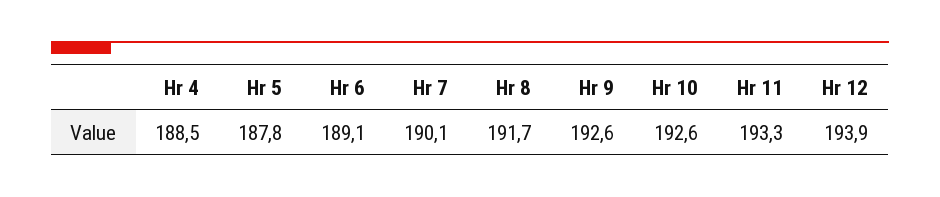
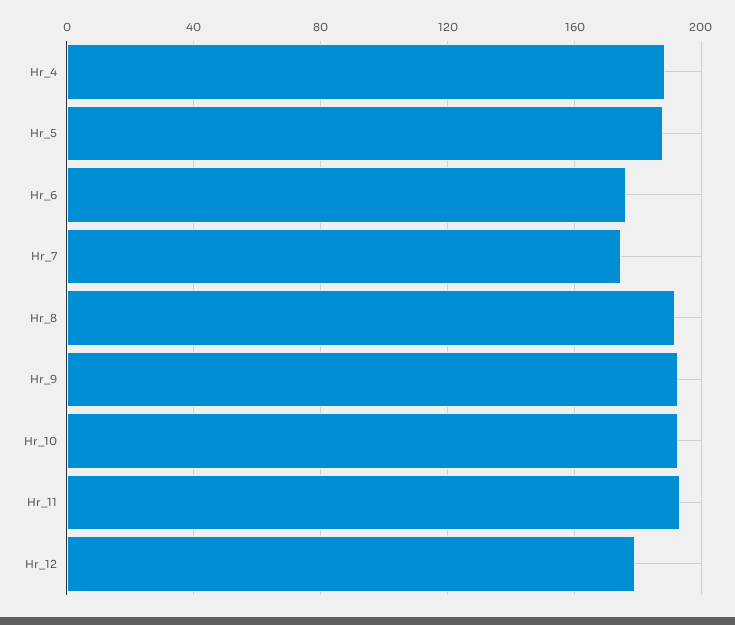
  {
    "Hr 4": 188.5,
    "Hr 5": 187.8,
-   "Hr 6": 189.1,
+   "Hr 6": 175,
-   "Hr 7": 190.1,
+   "Hr 7": 175,
    "Hr 8": 191.7,
    "Hr 9": 192.6,
    "Hr 10": 192.6,
    "Hr 11": 193.3,
-   "Hr 12": 193.9
+   "Hr 12": 180
  }

